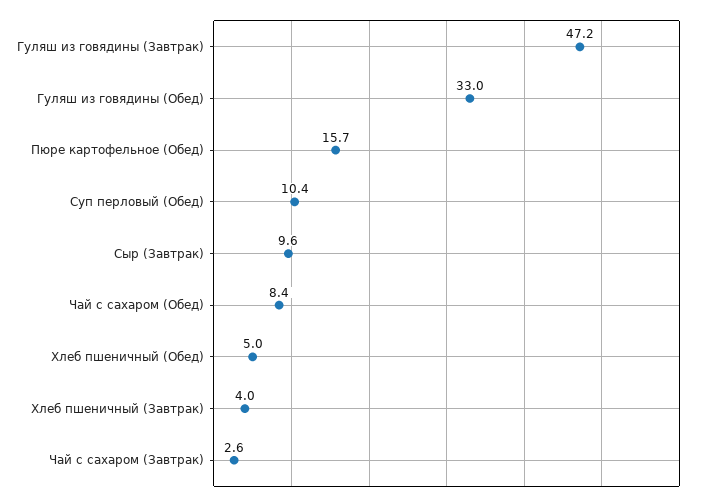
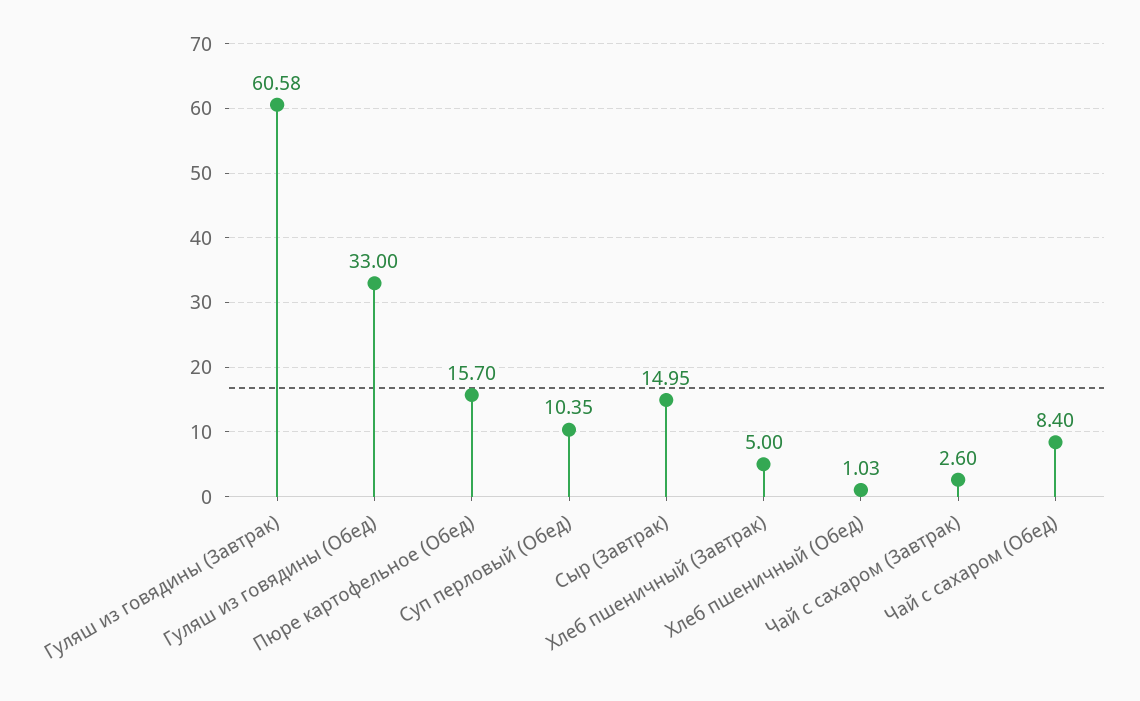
  {
-   "Гуляш из говядины (Завтрак)": 47.2,
+   "Гуляш из говядины (Завтрак)": 60.58,
    "Гуляш из говядины (Обед)": 33,
    "Пюре картофельное (Обед)": 15.7,
    "Суп перловый (Обед)": 10.35,
-   "Сыр (Завтрак)": 9.6,
+   "Сыр (Завтрак)": 14.95,
    "Чай с сахаром (Обед)": 8.4,
-   "Хлеб пшеничный (Обед)": 5,
+   "Хлеб пшеничный (Обед)": 1.03,
-   "Хлеб пшеничный (Завтрак)": 4,
+   "Хлеб пшеничный (Завтрак)": 5,
    "Чай с сахаром (Завтрак)": 2.6
  }

